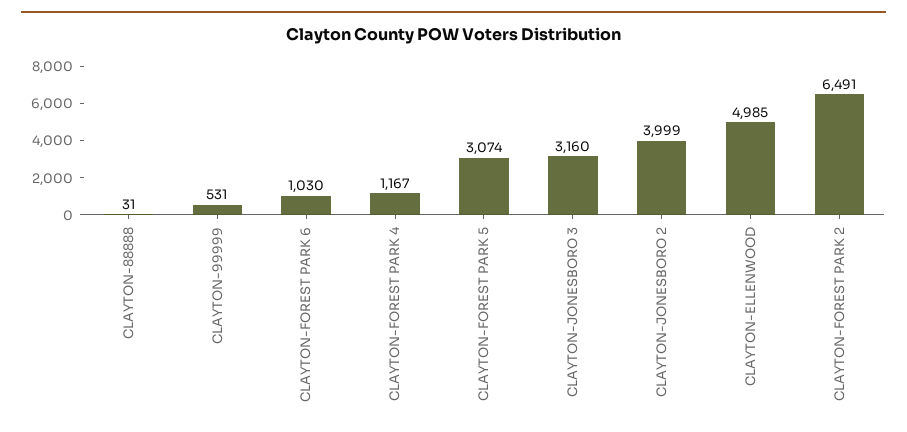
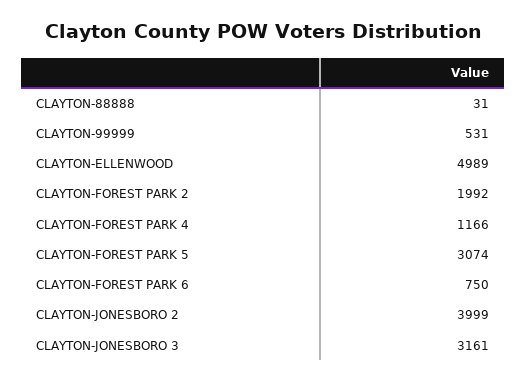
  {
    "CLAYTON-88888": 31,
    "CLAYTON-99999": 531,
-   "CLAYTON-FOREST PARK 6": 1030,
+   "CLAYTON-FOREST PARK 6": 750,
-   "CLAYTON-FOREST PARK 4": 1167,
+   "CLAYTON-FOREST PARK 4": 1166,
    "CLAYTON-FOREST PARK 5": 3074,
-   "CLAYTON-JONESBORO 3": 3160,
+   "CLAYTON-JONESBORO 3": 3161,
    "CLAYTON-JONESBORO 2": 3999,
-   "CLAYTON-ELLENWOOD": 4985,
+   "CLAYTON-ELLENWOOD": 4989,
-   "CLAYTON-FOREST PARK 2": 6491
+   "CLAYTON-FOREST PARK 2": 1992
  }

